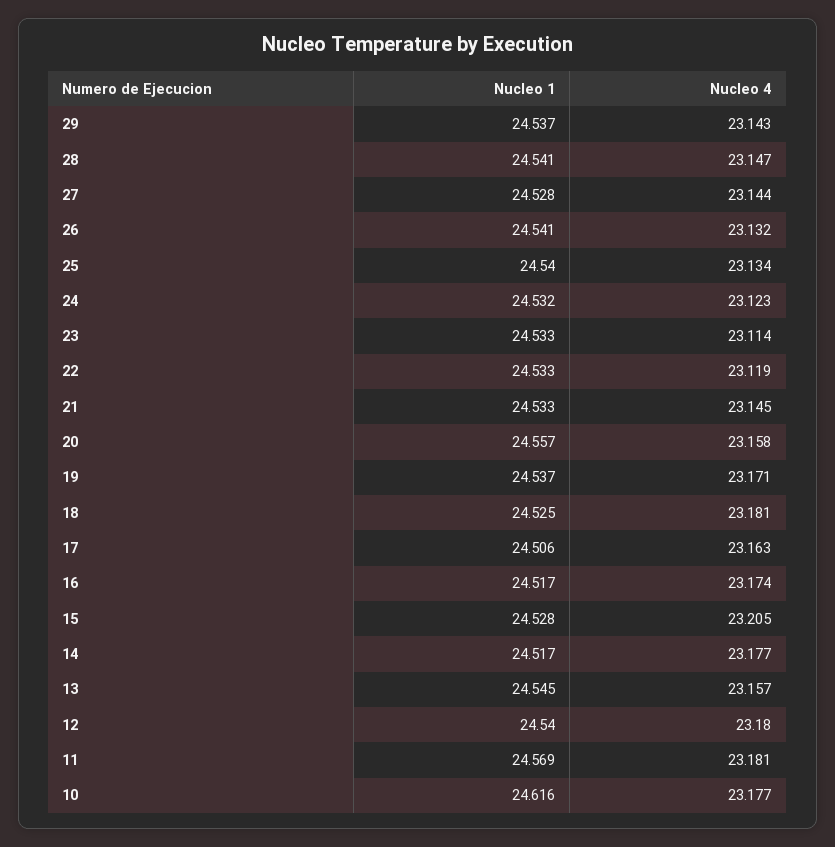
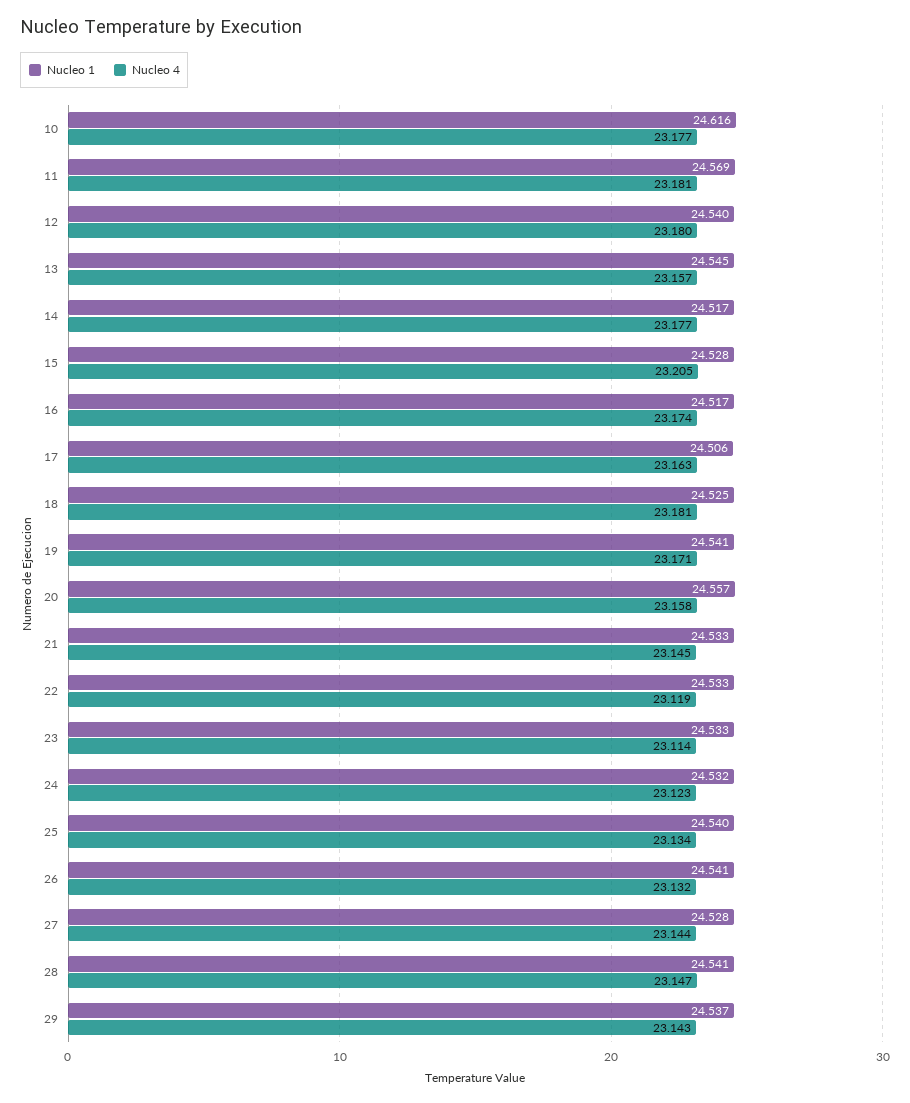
  {
    "Nucleo 1": {
      "29": 24.537,
      "28": 24.541,
      "27": 24.528,
      "26": 24.541,
      "25": 24.54,
      "24": 24.532,
      "23": 24.533,
      "22": 24.533,
      "21": 24.533,
      "20": 24.557,
-     "19": 24.537,
+     "19": 24.541,
      "18": 24.525,
      "17": 24.506,
      "16": 24.517,
      "15": 24.528,
      "14": 24.517,
      "13": 24.545,
      "12": 24.54,
      "11": 24.569,
      "10": 24.616
    },
    "Nucleo 4": {
      "29": 23.143,
      "28": 23.147,
      "27": 23.144,
      "26": 23.132,
      "25": 23.134,
      "24": 23.123,
      "23": 23.114,
      "22": 23.119,
      "21": 23.145,
      "20": 23.158,
      "19": 23.171,
      "18": 23.181,
      "17": 23.163,
      "16": 23.174,
      "15": 23.205,
      "14": 23.177,
      "13": 23.157,
      "12": 23.18,
      "11": 23.181,
      "10": 23.177
    }
  }

